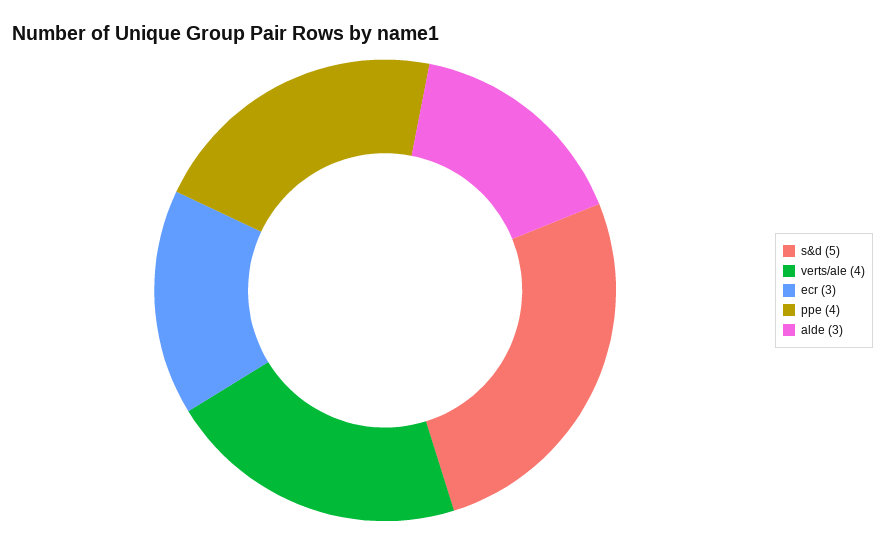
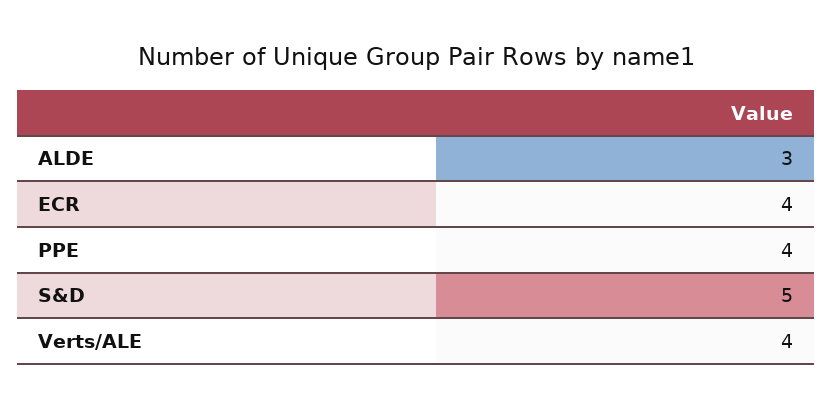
  {
    "s&d": 5,
    "verts/ale": 4,
-   "ecr": 3,
+   "ecr": 4,
    "ppe": 4,
    "alde": 3
  }

